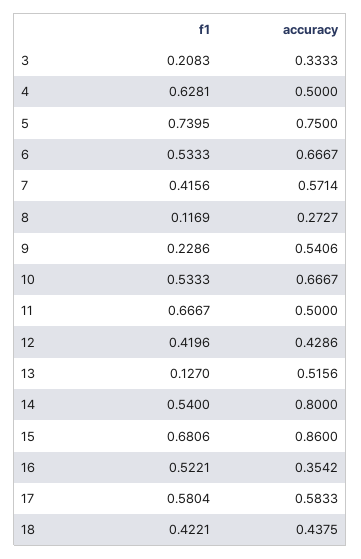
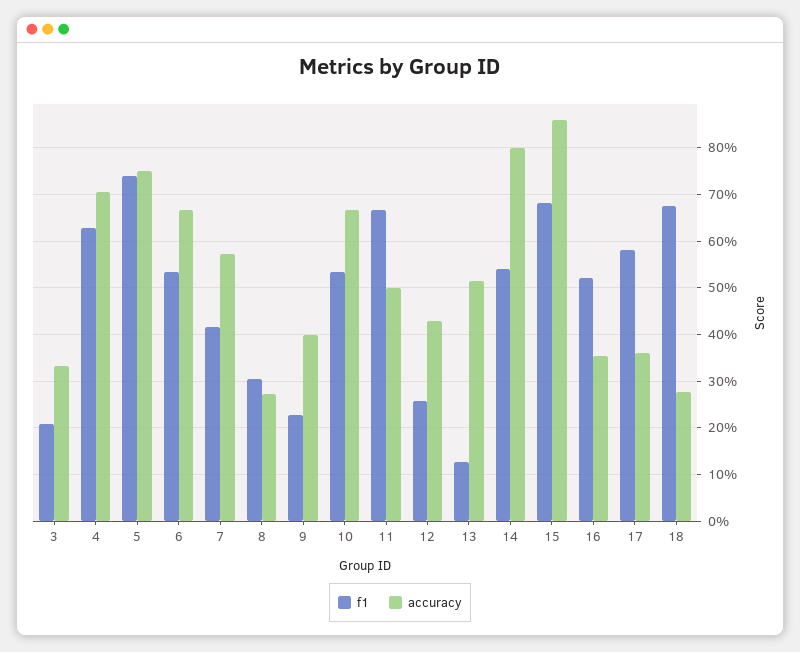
  {
    "f1": {
      "3": 0.2083,
      "4": 0.6281,
      "5": 0.7395,
      "6": 0.5333,
      "7": 0.4156,
-     "8": 0.1169,
+     "8": 0.3,
      "9": 0.2286,
      "10": 0.5333,
      "11": 0.6667,
-     "12": 0.4196,
+     "12": 0.26,
      "13": 0.127,
      "14": 0.54,
      "15": 0.6806,
      "16": 0.5221,
      "17": 0.5804,
-     "18": 0.4221
+     "18": 0.68
    },
    "accuracy": {
      "3": 0.3333,
-     "4": 0.5,
+     "4": 0.7,
      "5": 0.75,
      "6": 0.6667,
      "7": 0.5714,
      "8": 0.2727,
-     "9": 0.5406,
+     "9": 0.4,
      "10": 0.6667,
      "11": 0.5,
      "12": 0.4286,
      "13": 0.5156,
      "14": 0.8,
      "15": 0.86,
      "16": 0.3542,
-     "17": 0.5833,
+     "17": 0.36,
-     "18": 0.4375
+     "18": 0.28
    }
  }

